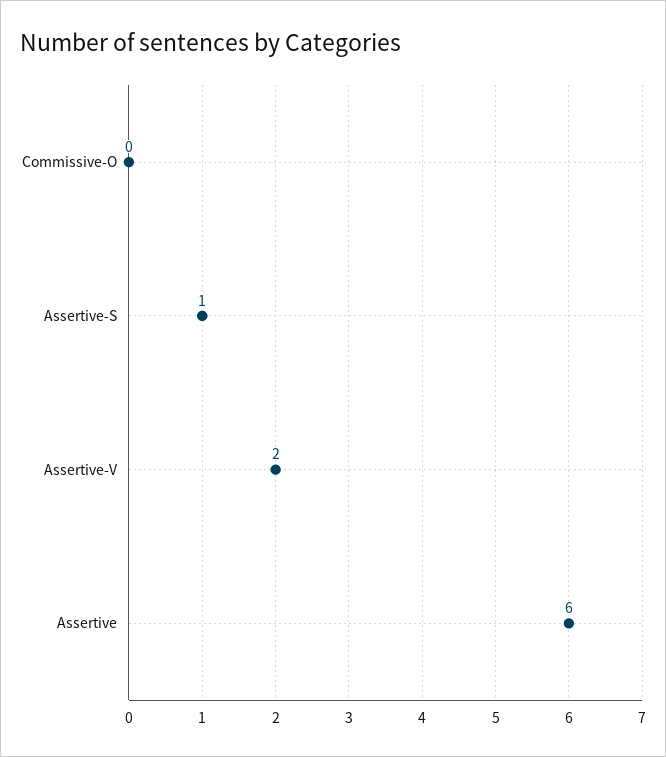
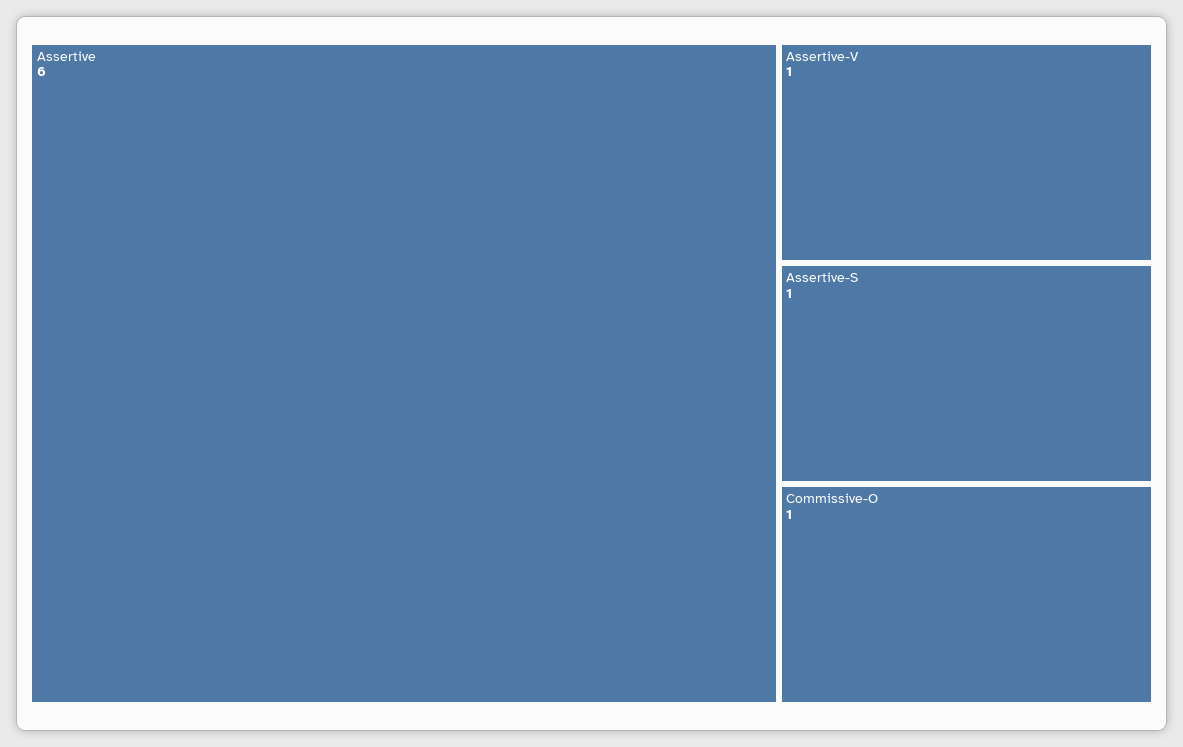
  {
-   "Commissive-O": 0,
+   "Commissive-O": 1,
    "Assertive-S": 1,
-   "Assertive-V": 2,
+   "Assertive-V": 1,
    "Assertive": 6
  }

